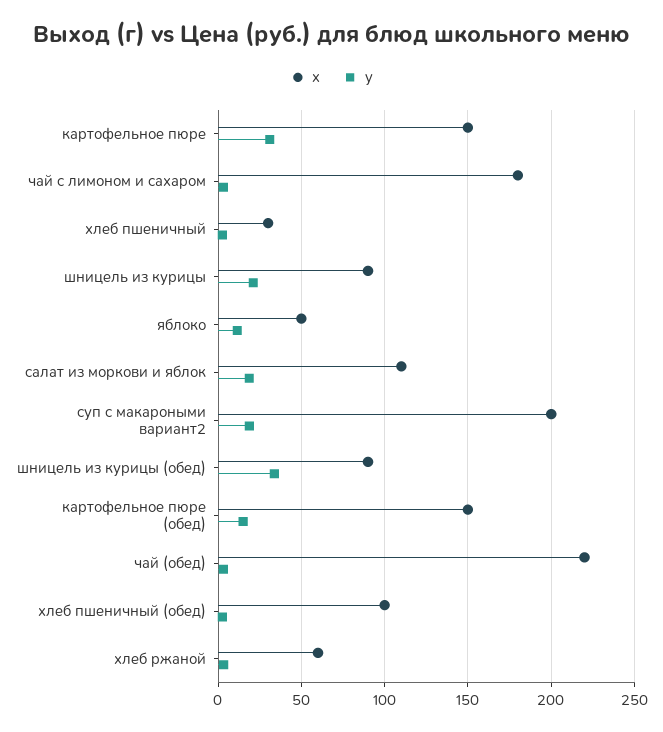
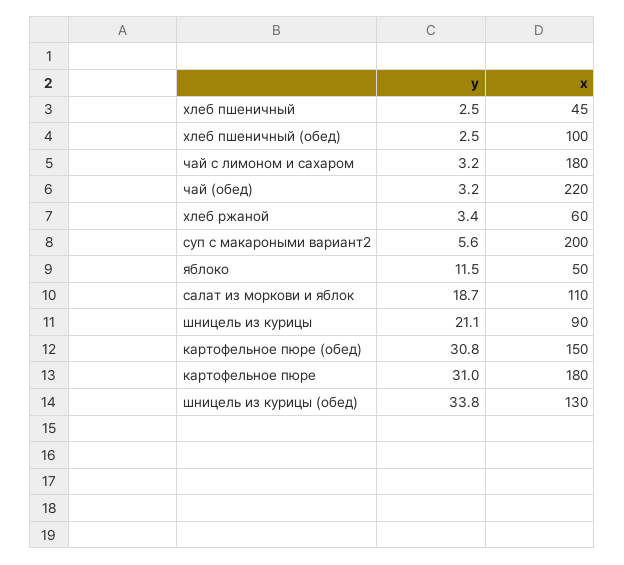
  {
    "x": {
-     "картофельное пюре": 150,
+     "картофельное пюре": 180,
      "чай с лимоном и сахаром": 180,
-     "хлеб пшеничный": 30,
+     "хлеб пшеничный": 45,
      "шницель из курицы": 90,
      "яблоко": 50,
      "салат из моркови и яблок": 110,
      "суп с макароными вариант2": 200,
-     "шницель из курицы (обед)": 90,
+     "шницель из курицы (обед)": 130,
      "картофельное пюре (обед)": 150,
      "чай (обед)": 220,
      "хлеб пшеничный (обед)": 100,
      "хлеб ржаной": 60
    },
    "y": {
      "картофельное пюре": 31,
      "чай с лимоном и сахаром": 3.2,
      "хлеб пшеничный": 2.5,
      "шницель из курицы": 21.1,
      "яблоко": 11.5,
      "салат из моркови и яблок": 18.7,
-     "суп с макароными вариант2": 20,
+     "суп с макароными вариант2": 5.6,
      "шницель из курицы (обед)": 33.8,
-     "картофельное пюре (обед)": 15,
+     "картофельное пюре (обед)": 30.8,
      "чай (обед)": 3.2,
      "хлеб пшеничный (обед)": 2.5,
      "хлеб ржаной": 3.4
    }
  }

